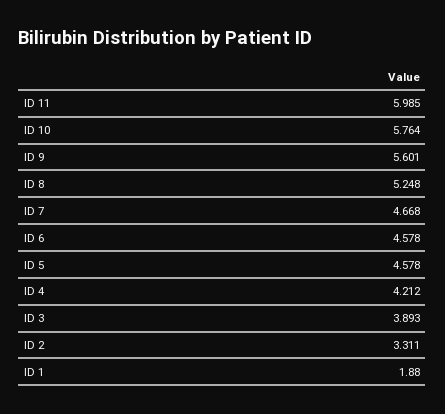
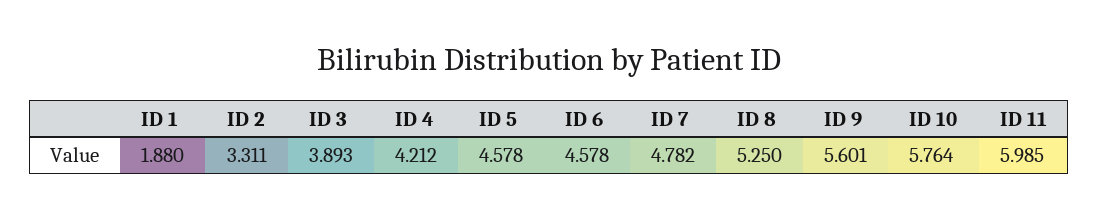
  {
    "ID 11": 5.985,
    "ID 10": 5.764,
    "ID 9": 5.601,
-   "ID 8": 5.248,
+   "ID 8": 5.25,
-   "ID 7": 4.668,
+   "ID 7": 4.782,
    "ID 6": 4.578,
    "ID 5": 4.578,
    "ID 4": 4.212,
    "ID 3": 3.893,
    "ID 2": 3.311,
    "ID 1": 1.88
  }

